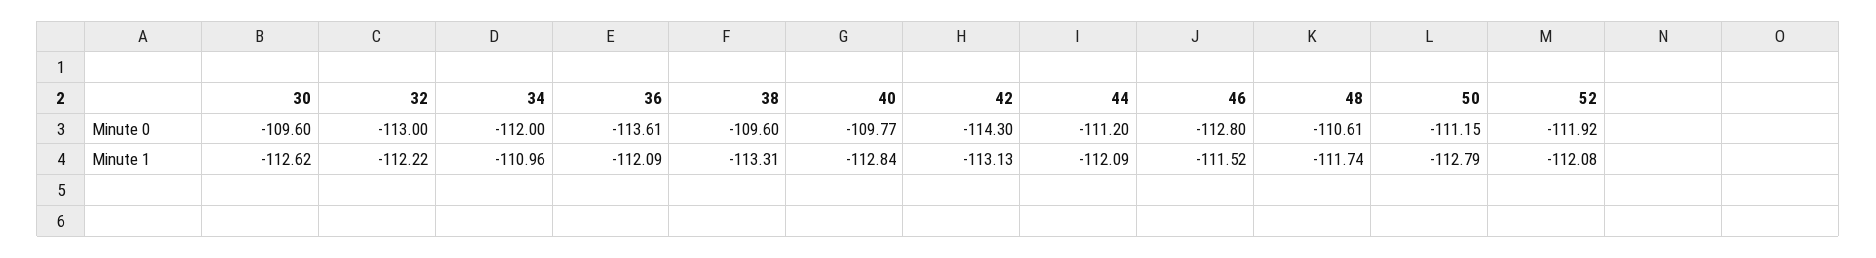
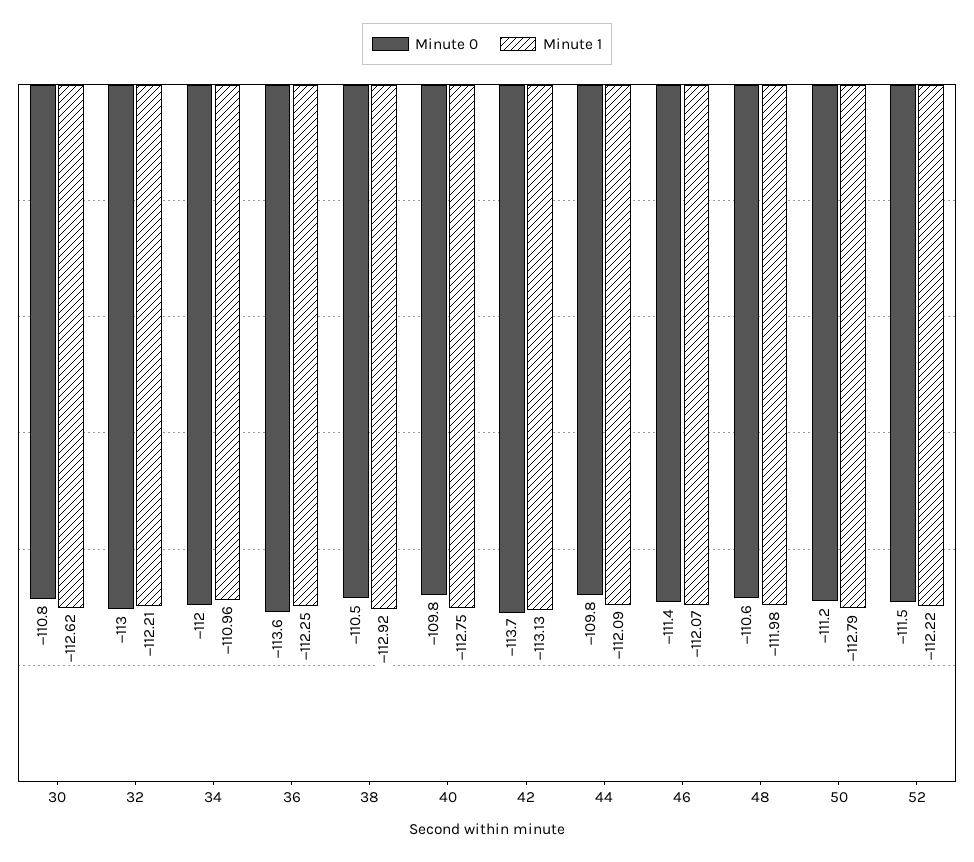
  {
    "Minute 0": {
-     "30": -109.6,
+     "30": -110.8,
      "32": -113,
      "34": -112,
      "36": -113.61,
-     "38": -109.6,
+     "38": -110.5,
      "40": -109.77,
-     "42": -114.3,
+     "42": -113.7,
-     "44": -111.2,
+     "44": -109.8,
-     "46": -112.8,
+     "46": -111.4,
      "48": -110.61,
      "50": -111.15,
-     "52": -111.92
+     "52": -111.5
    },
    "Minute 1": {
      "30": -112.62,
-     "32": -112.22,
+     "32": -112.21,
      "34": -110.96,
-     "36": -112.09,
+     "36": -112.25,
-     "38": -113.31,
+     "38": -112.92,
-     "40": -112.84,
+     "40": -112.75,
      "42": -113.13,
      "44": -112.09,
-     "46": -111.52,
+     "46": -112.07,
-     "48": -111.74,
+     "48": -111.98,
      "50": -112.79,
-     "52": -112.08
+     "52": -112.22
    }
  }

